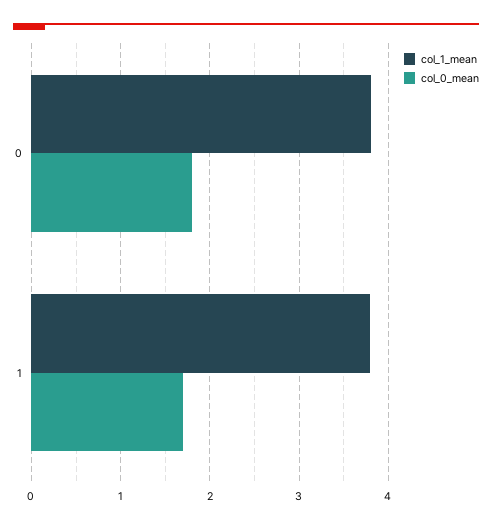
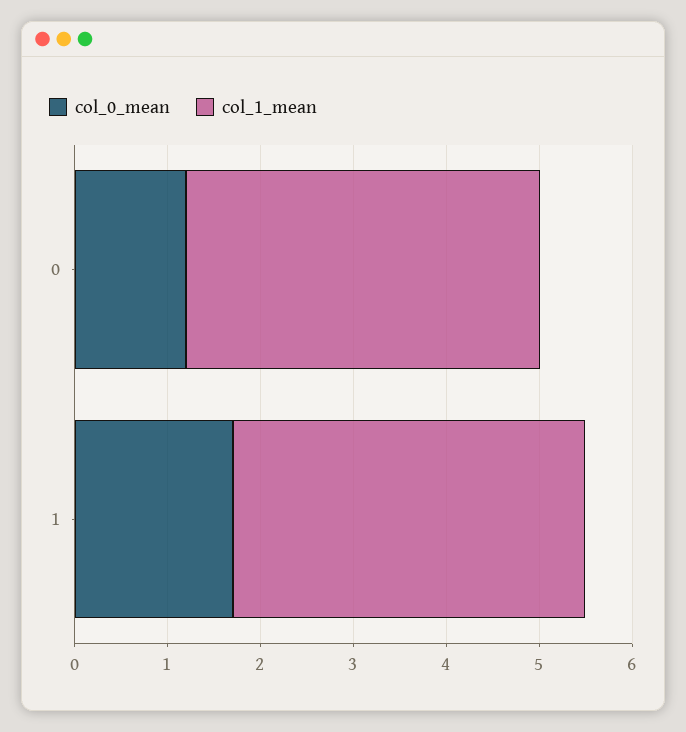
  {
    "col_1_mean": {
      "0": 3.8,
      "1": 3.8
    },
    "col_0_mean": {
-     "0": 1.8,
+     "0": 1.2,
      "1": 1.7
    }
  }

